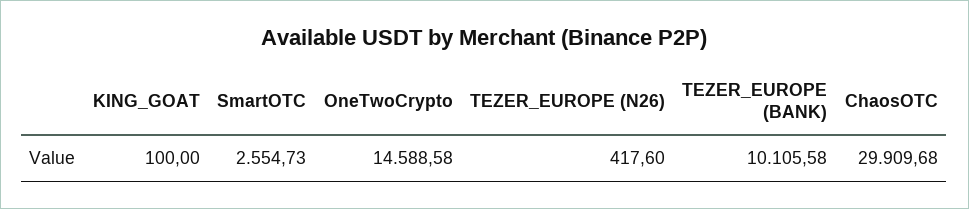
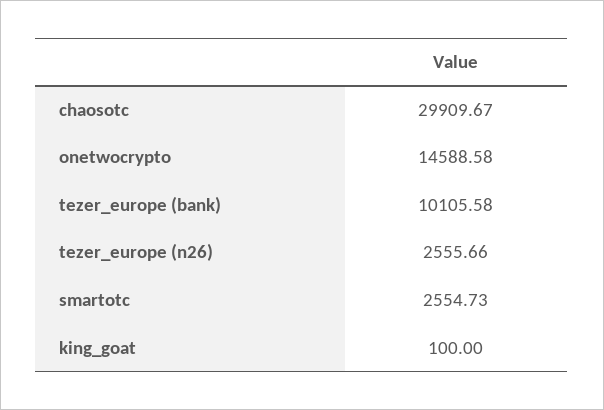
  {
    "KING_GOAT": 100,
    "SmartOTC": 2554.73,
    "OneTwoCrypto": 14588.58,
-   "TEZER_EUROPE (N26)": 417.6,
+   "TEZER_EUROPE (N26)": 2555.66,
    "TEZER_EUROPE (BANK)": 10105.58,
-   "ChaosOTC": 29909.68
+   "ChaosOTC": 29909.67
  }

